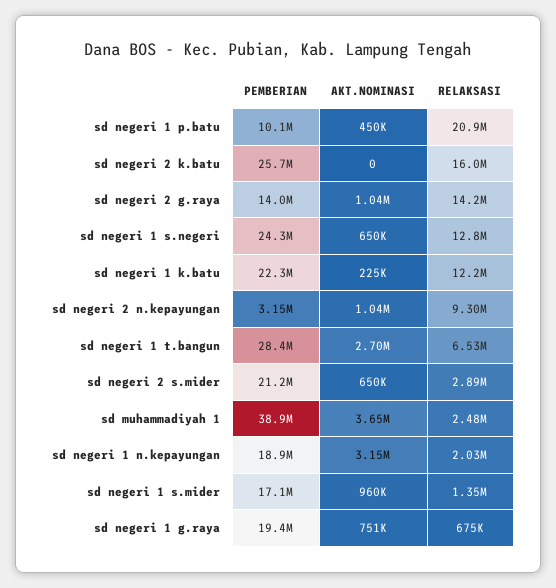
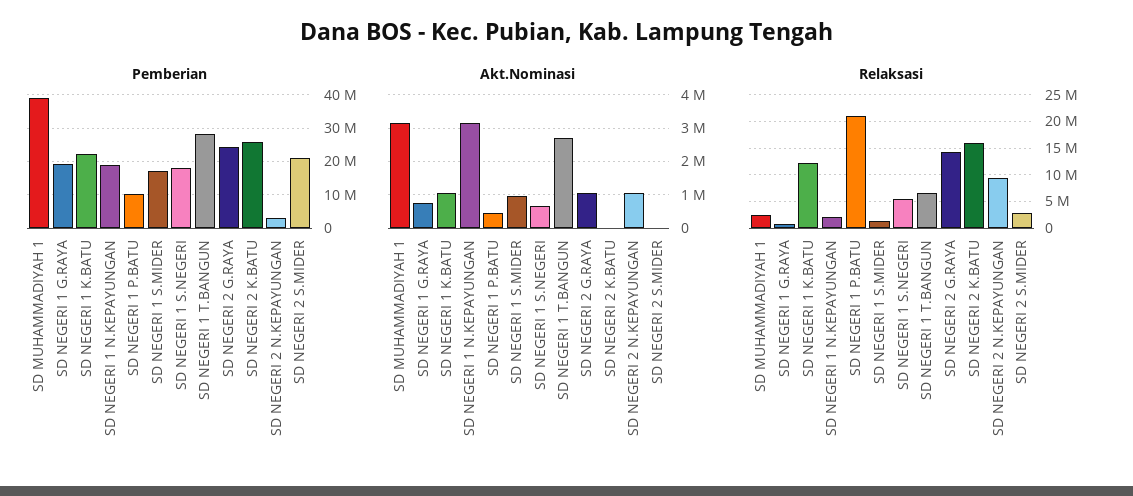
  {
    "PEMBERIAN": {
      "sd negeri 1 p.batu": 10100000,
      "sd negeri 2 k.batu": 25700000,
-     "sd negeri 2 g.raya": 14000000,
+     "sd negeri 2 g.raya": 24000000,
-     "sd negeri 1 s.negeri": 24300000,
+     "sd negeri 1 s.negeri": 18000000,
      "sd negeri 1 k.batu": 22300000,
      "sd negeri 2 n.kepayungan": 3150000,
      "sd negeri 1 t.bangun": 28400000,
      "sd negeri 2 s.mider": 21200000,
      "sd muhammadiyah 1": 38900000,
      "sd negeri 1 n.kepayungan": 18900000,
      "sd negeri 1 s.mider": 17100000,
      "sd negeri 1 g.raya": 19400000
    },
    "AKT.NOMINASI": {
      "sd negeri 1 p.batu": 450000,
      "sd negeri 2 k.batu": 0,
      "sd negeri 2 g.raya": 1040000,
      "sd negeri 1 s.negeri": 650000,
-     "sd negeri 1 k.batu": 225000,
+     "sd negeri 1 k.batu": 1000000,
      "sd negeri 2 n.kepayungan": 1040000,
      "sd negeri 1 t.bangun": 2700000,
-     "sd negeri 2 s.mider": 650000,
+     "sd negeri 2 s.mider": 0,
-     "sd muhammadiyah 1": 3650000,
+     "sd muhammadiyah 1": 3200000,
      "sd negeri 1 n.kepayungan": 3150000,
      "sd negeri 1 s.mider": 960000,
      "sd negeri 1 g.raya": 751000
    },
    "RELAKSASI": {
      "sd negeri 1 p.batu": 20900000,
      "sd negeri 2 k.batu": 16000000,
      "sd negeri 2 g.raya": 14200000,
-     "sd negeri 1 s.negeri": 12800000,
+     "sd negeri 1 s.negeri": 5000000,
      "sd negeri 1 k.batu": 12200000,
      "sd negeri 2 n.kepayungan": 9300000,
      "sd negeri 1 t.bangun": 6530000,
      "sd negeri 2 s.mider": 2890000,
      "sd muhammadiyah 1": 2480000,
      "sd negeri 1 n.kepayungan": 2030000,
      "sd negeri 1 s.mider": 1350000,
      "sd negeri 1 g.raya": 675000
    }
  }

